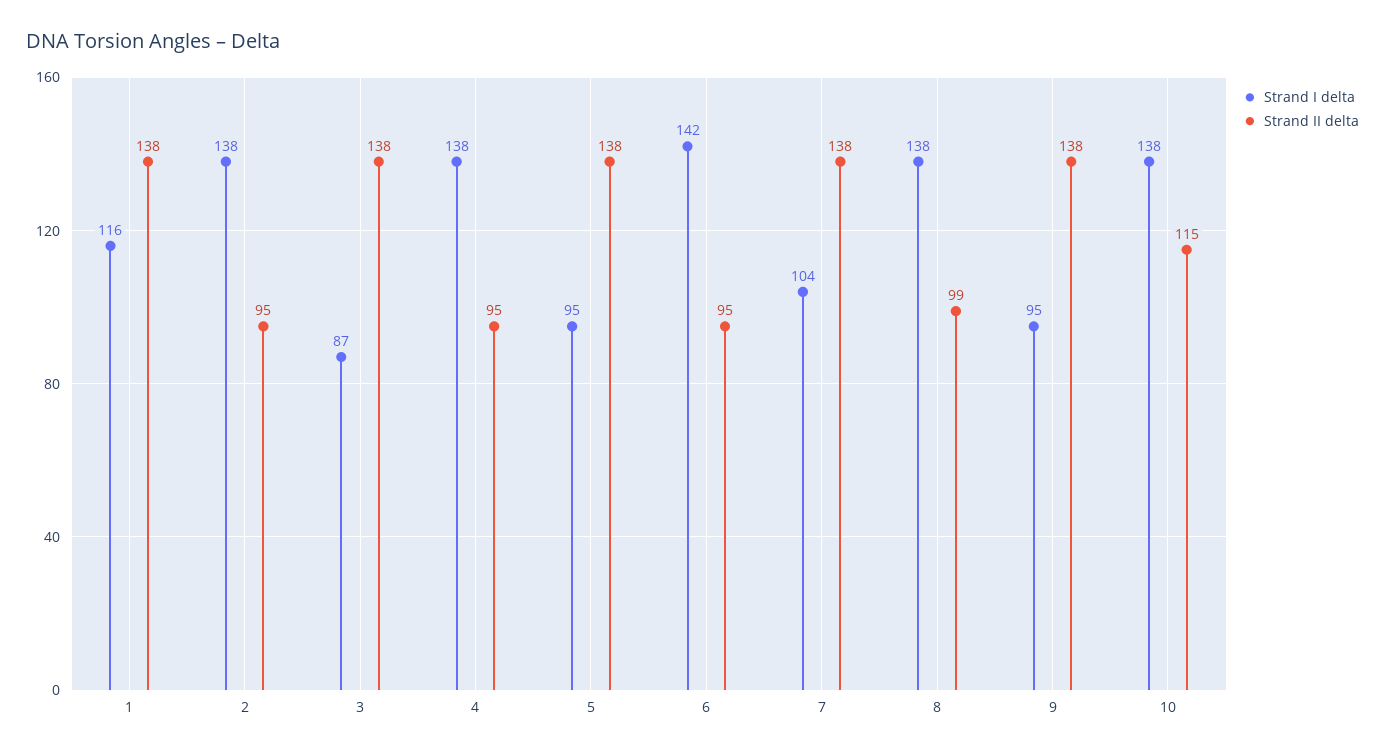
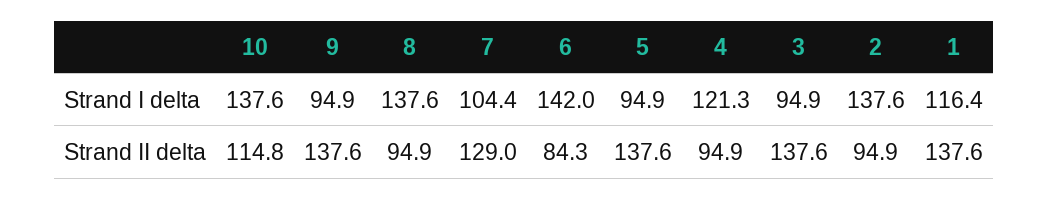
  {
    "Strand I delta": {
      "1": 116.4,
      "2": 137.6,
-     "3": 87,
+     "3": 94.9,
-     "4": 138,
+     "4": 121.3,
      "5": 94.9,
      "6": 142,
      "7": 104.4,
      "8": 137.6,
      "9": 94.9,
      "10": 137.6
    },
    "Strand II delta": {
      "1": 137.6,
      "2": 94.9,
      "3": 137.6,
      "4": 94.9,
      "5": 137.6,
-     "6": 95,
+     "6": 84.3,
-     "7": 138,
+     "7": 129,
-     "8": 99,
+     "8": 94.9,
      "9": 137.6,
      "10": 114.8
    }
  }

